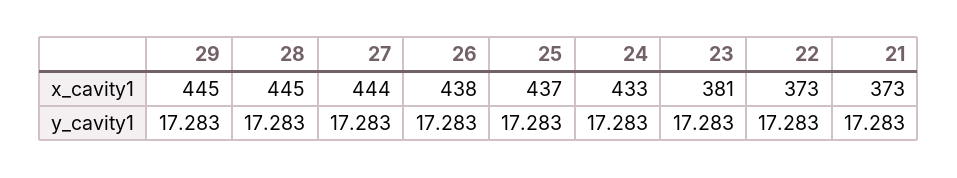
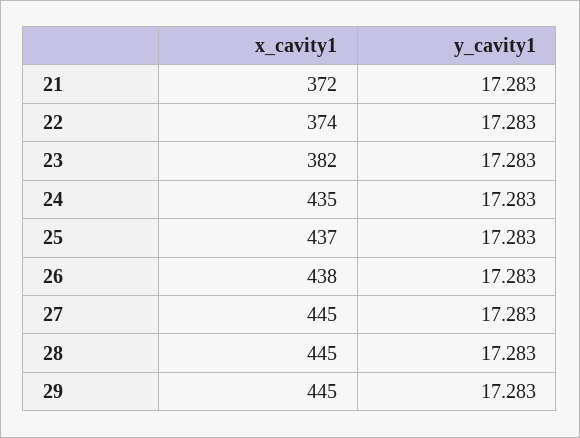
  {
    "29": {
      "x_cavity1": 445,
      "y_cavity1": 17.283
    },
    "28": {
      "x_cavity1": 445,
      "y_cavity1": 17.283
    },
    "27": {
-     "x_cavity1": 444,
+     "x_cavity1": 445,
      "y_cavity1": 17.283
    },
    "26": {
      "x_cavity1": 438,
      "y_cavity1": 17.283
    },
    "25": {
      "x_cavity1": 437,
      "y_cavity1": 17.283
    },
    "24": {
-     "x_cavity1": 433,
+     "x_cavity1": 435,
      "y_cavity1": 17.283
    },
    "23": {
-     "x_cavity1": 381,
+     "x_cavity1": 382,
      "y_cavity1": 17.283
    },
    "22": {
-     "x_cavity1": 373,
+     "x_cavity1": 374,
      "y_cavity1": 17.283
    },
    "21": {
-     "x_cavity1": 373,
+     "x_cavity1": 372,
      "y_cavity1": 17.283
    }
  }

